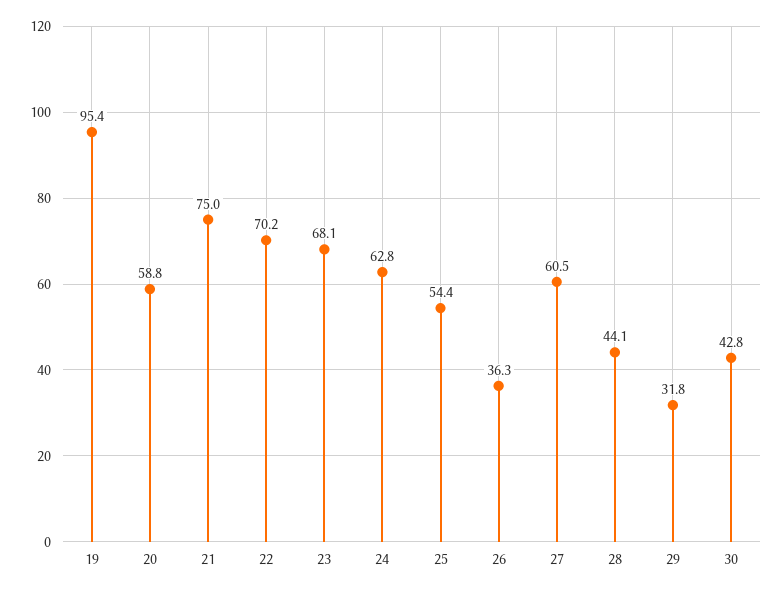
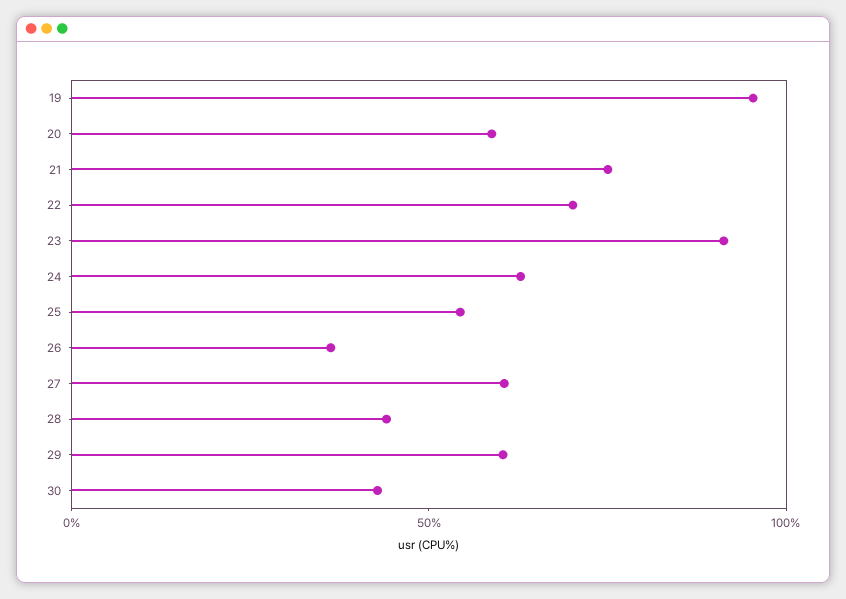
  {
    "19": 95.4,
    "20": 58.8,
    "21": 75,
    "22": 70.2,
-   "23": 68.1,
+   "23": 90,
    "24": 62.8,
    "25": 54.4,
    "26": 36.3,
    "27": 60.5,
    "28": 44.1,
-   "29": 31.8,
+   "29": 60,
    "30": 42.8
  }

